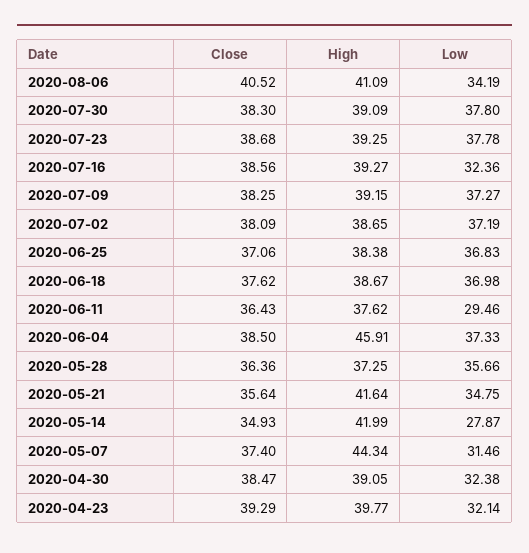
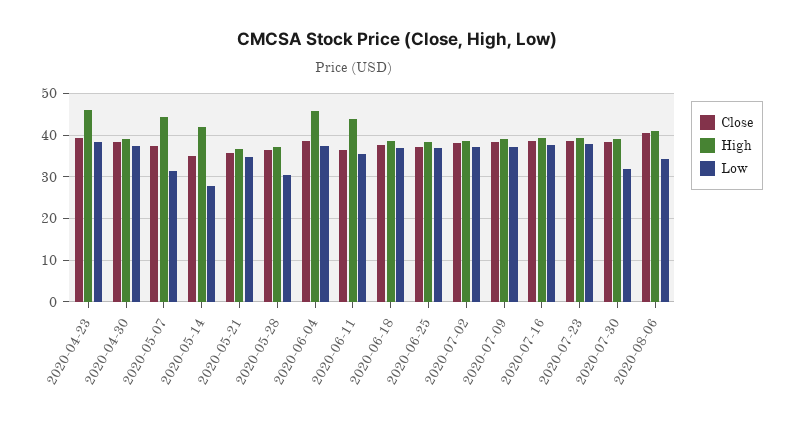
  {
    "Close": {
      "2020-08-06": 40.52,
      "2020-07-30": 38.3,
      "2020-07-23": 38.68,
      "2020-07-16": 38.56,
      "2020-07-09": 38.25,
      "2020-07-02": 38.09,
      "2020-06-25": 37.06,
      "2020-06-18": 37.62,
      "2020-06-11": 36.43,
      "2020-06-04": 38.5,
      "2020-05-28": 36.36,
      "2020-05-21": 35.64,
      "2020-05-14": 34.93,
      "2020-05-07": 37.4,
      "2020-04-30": 38.47,
      "2020-04-23": 39.29
    },
    "High": {
      "2020-08-06": 41.09,
      "2020-07-30": 39.09,
      "2020-07-23": 39.25,
      "2020-07-16": 39.27,
      "2020-07-09": 39.15,
      "2020-07-02": 38.65,
      "2020-06-25": 38.38,
      "2020-06-18": 38.67,
-     "2020-06-11": 37.62,
+     "2020-06-11": 44,
      "2020-06-04": 45.91,
      "2020-05-28": 37.25,
-     "2020-05-21": 41.64,
+     "2020-05-21": 36,
      "2020-05-14": 41.99,
      "2020-05-07": 44.34,
      "2020-04-30": 39.05,
-     "2020-04-23": 39.77
+     "2020-04-23": 46
    },
    "Low": {
      "2020-08-06": 34.19,
-     "2020-07-30": 37.8,
+     "2020-07-30": 32,
      "2020-07-23": 37.78,
-     "2020-07-16": 32.36,
+     "2020-07-16": 38,
      "2020-07-09": 37.27,
      "2020-07-02": 37.19,
      "2020-06-25": 36.83,
      "2020-06-18": 36.98,
-     "2020-06-11": 29.46,
+     "2020-06-11": 36,
      "2020-06-04": 37.33,
-     "2020-05-28": 35.66,
+     "2020-05-28": 30,
      "2020-05-21": 34.75,
      "2020-05-14": 27.87,
      "2020-05-07": 31.46,
-     "2020-04-30": 32.38,
+     "2020-04-30": 38,
-     "2020-04-23": 32.14
+     "2020-04-23": 38
    }
  }

